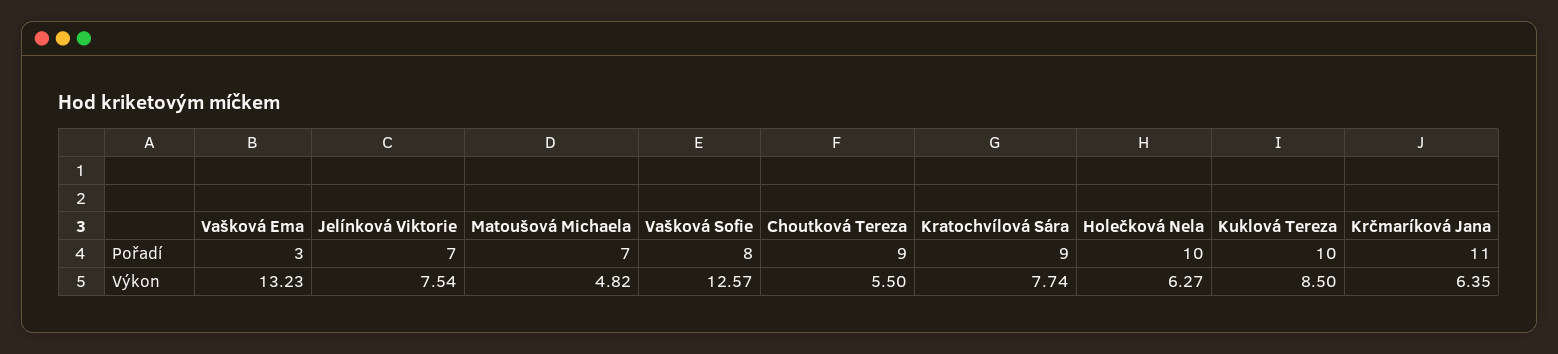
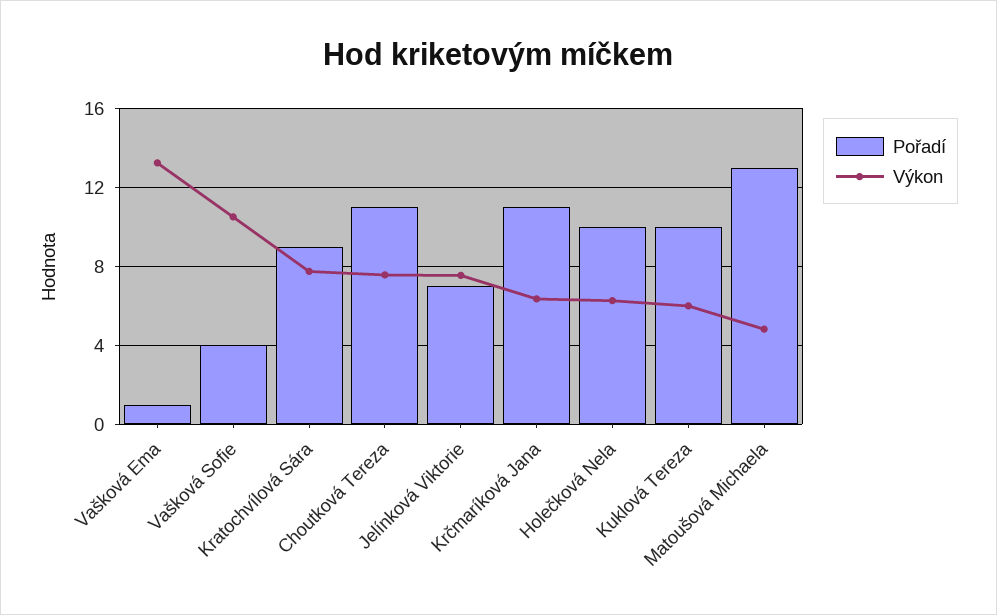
  {
    "Pořadí": {
-     "Vašková Ema": 3,
+     "Vašková Ema": 1,
      "Jelínková Viktorie": 7,
-     "Matoušová Michaela": 7,
+     "Matoušová Michaela": 13,
-     "Vašková Sofie": 8,
+     "Vašková Sofie": 4,
-     "Choutková Tereza": 9,
+     "Choutková Tereza": 11,
      "Kratochvílová Sára": 9,
      "Holečková Nela": 10,
      "Kuklová Tereza": 10,
      "Krčmaríková Jana": 11
    },
    "Výkon": {
      "Vašková Ema": 13.23,
      "Jelínková Viktorie": 7.54,
      "Matoušová Michaela": 4.82,
-     "Vašková Sofie": 12.57,
+     "Vašková Sofie": 10.5,
-     "Choutková Tereza": 5.5,
+     "Choutková Tereza": 7.5,
      "Kratochvílová Sára": 7.74,
      "Holečková Nela": 6.27,
-     "Kuklová Tereza": 8.5,
+     "Kuklová Tereza": 6,
      "Krčmaríková Jana": 6.35
    }
  }

